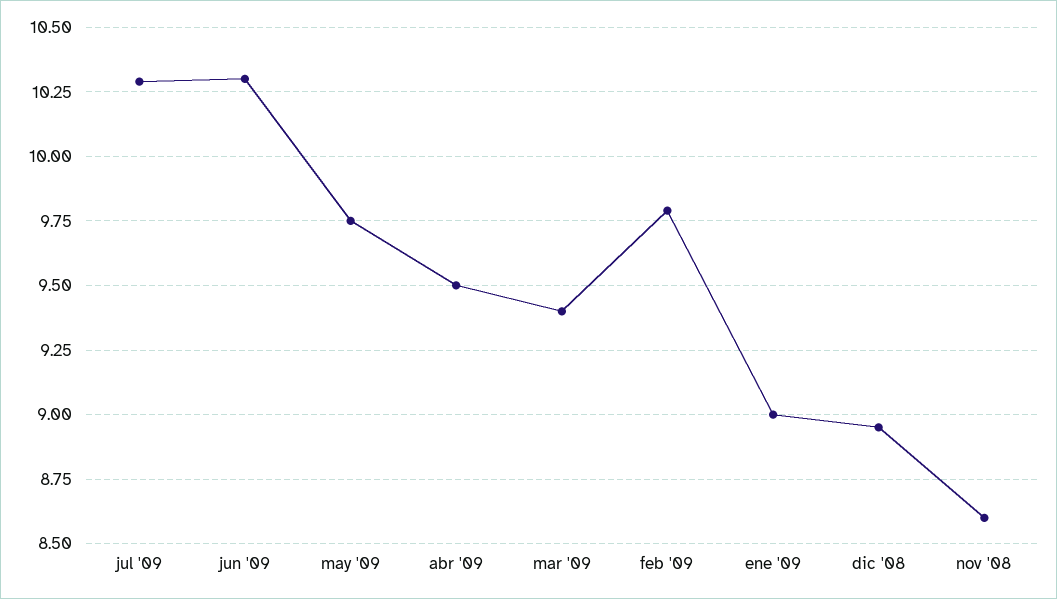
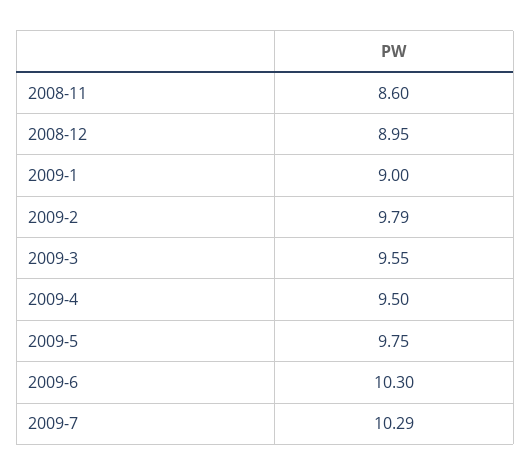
  {
    "jul '09": 10.29,
    "jun '09": 10.3,
    "may '09": 9.75,
    "abr '09": 9.5,
-   "mar '09": 9.4,
+   "mar '09": 9.55,
    "feb '09": 9.79,
    "ene '09": 9,
    "dic '08": 8.95,
    "nov '08": 8.6
  }

